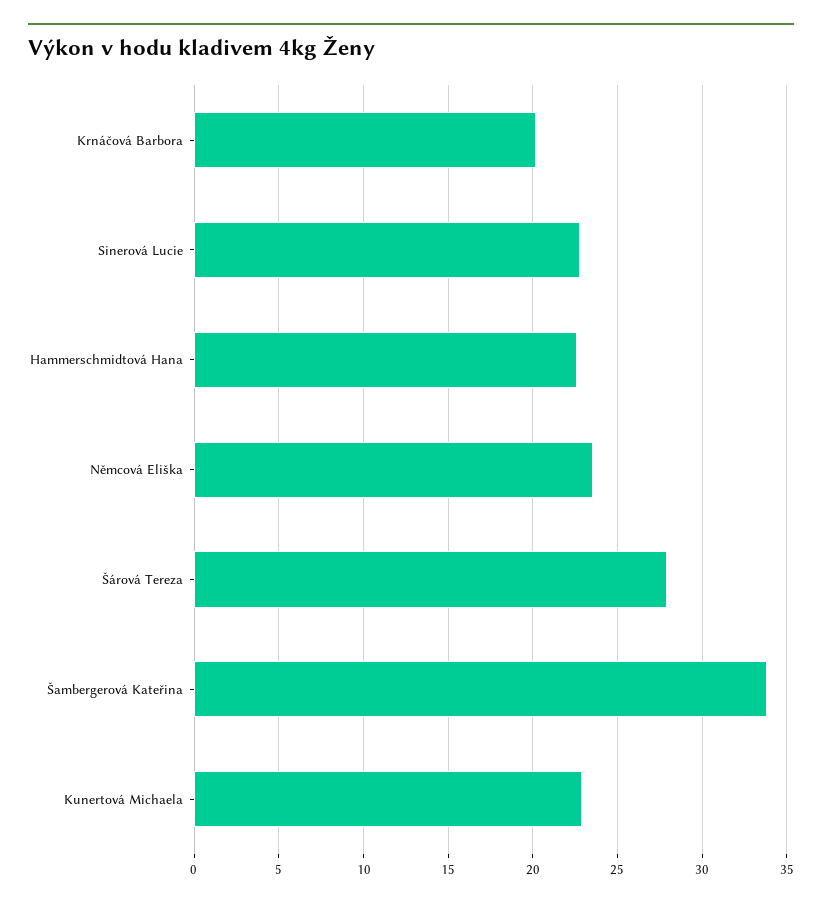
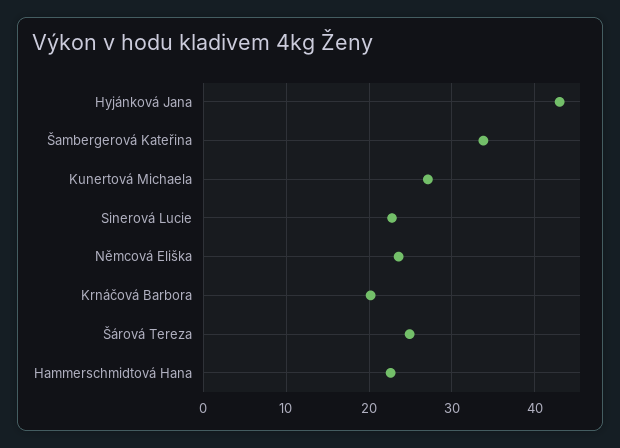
  {
    "Krnáčová Barbora": 20,
    "Sinerová Lucie": 23,
    "Hammerschmidtová Hana": 22.5,
    "Němcová Eliška": 23.5,
-   "Šárová Tereza": 28,
+   "Šárová Tereza": 25,
    "Šambergerová Kateřina": 34,
-   "Kunertová Michaela": 23
+   "Kunertová Michaela": 27,
+   "Hyjánková Jana": 43
  }

